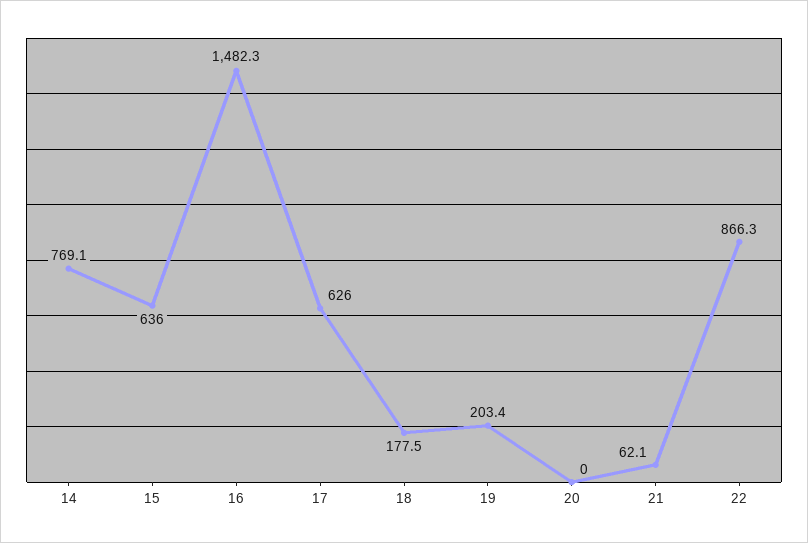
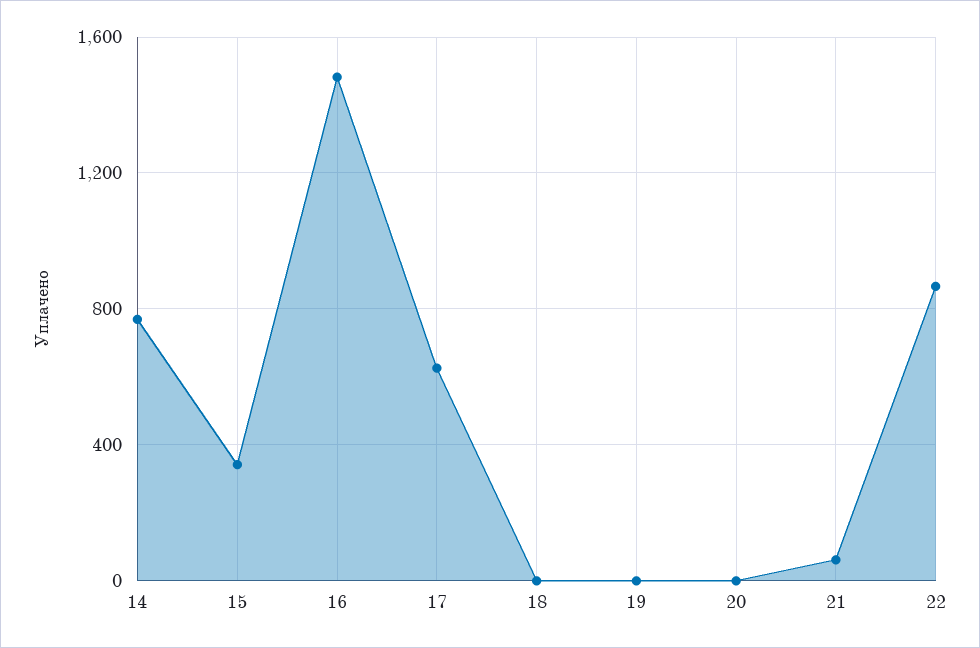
  {
    "14": 769.1,
-   "15": 636,
+   "15": 350,
    "16": 1482.3,
    "17": 626,
-   "18": 177.5,
+   "18": 0,
-   "19": 203.4,
+   "19": 0,
    "20": 0,
    "21": 62.1,
    "22": 866.3
  }

